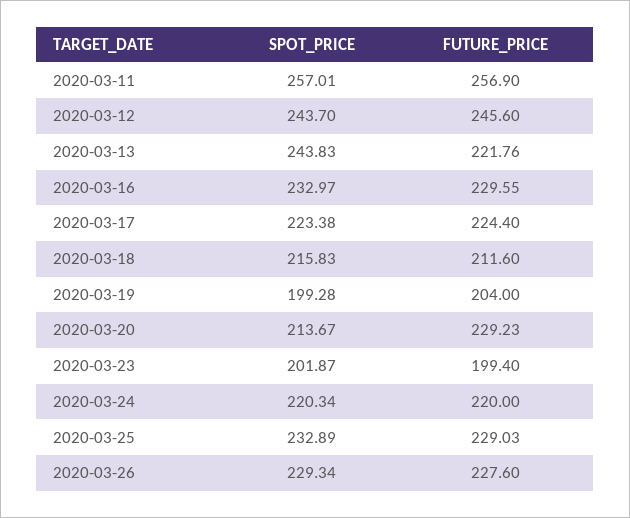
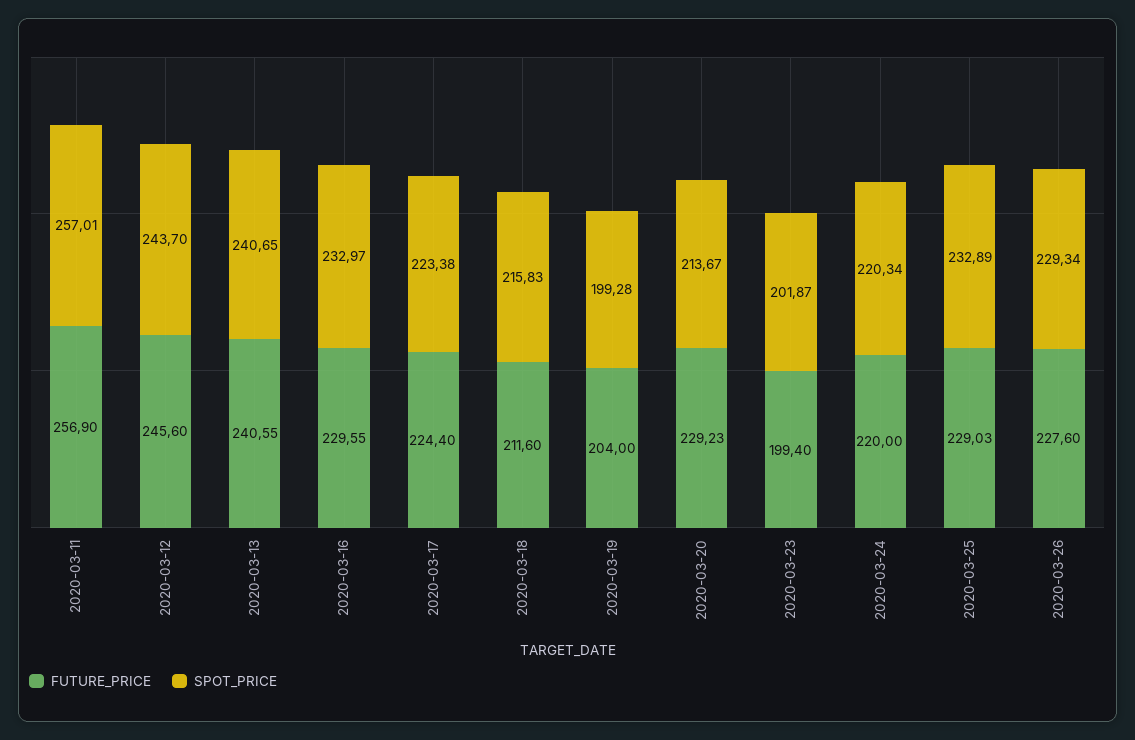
  {
    "SPOT_PRICE": {
      "2020-03-11": 257.01,
      "2020-03-12": 243.7,
-     "2020-03-13": 243.83,
+     "2020-03-13": 240.65,
      "2020-03-16": 232.97,
      "2020-03-17": 223.38,
      "2020-03-18": 215.83,
      "2020-03-19": 199.28,
      "2020-03-20": 213.67,
      "2020-03-23": 201.87,
      "2020-03-24": 220.34,
      "2020-03-25": 232.89,
      "2020-03-26": 229.34
    },
    "FUTURE_PRICE": {
      "2020-03-11": 256.9,
      "2020-03-12": 245.6,
-     "2020-03-13": 221.76,
+     "2020-03-13": 240.55,
      "2020-03-16": 229.55,
      "2020-03-17": 224.4,
      "2020-03-18": 211.6,
      "2020-03-19": 204,
      "2020-03-20": 229.23,
      "2020-03-23": 199.4,
      "2020-03-24": 220,
      "2020-03-25": 229.03,
      "2020-03-26": 227.6
    }
  }

